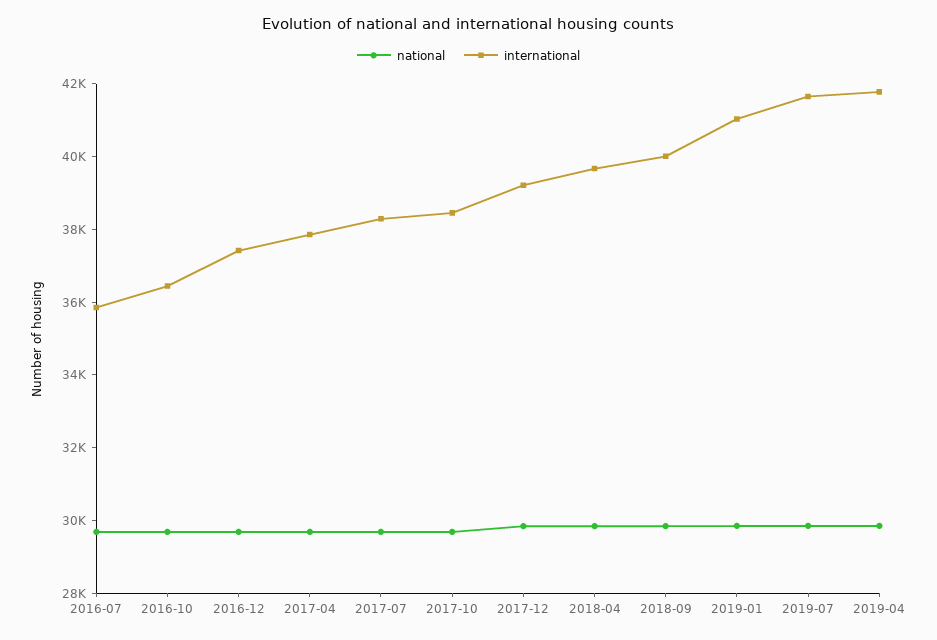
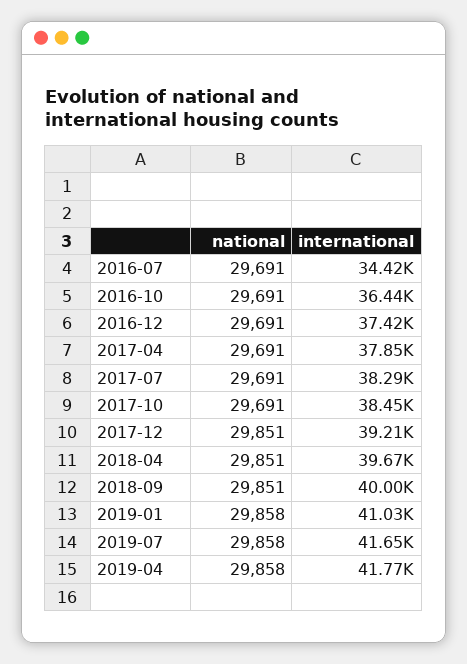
  {
    "national": {
      "2016-07": 29691,
      "2016-10": 29691,
      "2016-12": 29691,
      "2017-04": 29691,
      "2017-07": 29691,
      "2017-10": 29691,
      "2017-12": 29851,
      "2018-04": 29851,
      "2018-09": 29851,
      "2019-01": 29858,
      "2019-07": 29858,
      "2019-04": 29858
    },
    "international": {
-     "2016-07": 36000,
+     "2016-07": 34420,
      "2016-10": 36440,
      "2016-12": 37420,
      "2017-04": 37850,
      "2017-07": 38290,
      "2017-10": 38450,
      "2017-12": 39210,
      "2018-04": 39670,
      "2018-09": 40000,
      "2019-01": 41030,
      "2019-07": 41650,
      "2019-04": 41770
    }
  }

